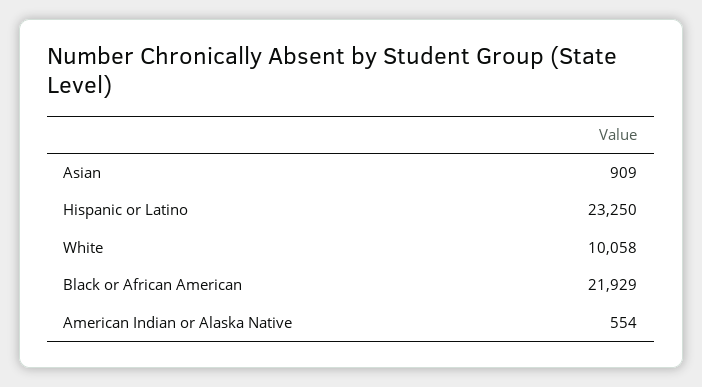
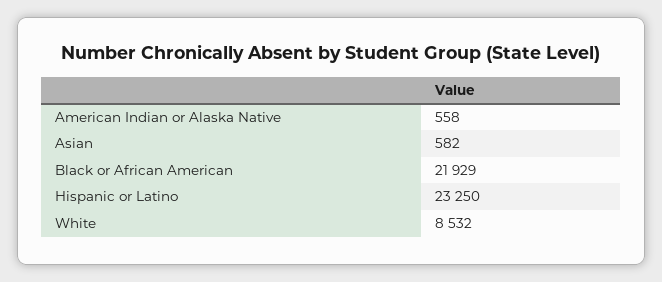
  {
-   "Asian": 909,
+   "Asian": 582,
    "Hispanic or Latino": 23250,
-   "White": 10058,
+   "White": 8532,
    "Black or African American": 21929,
-   "American Indian or Alaska Native": 554
+   "American Indian or Alaska Native": 558
  }

